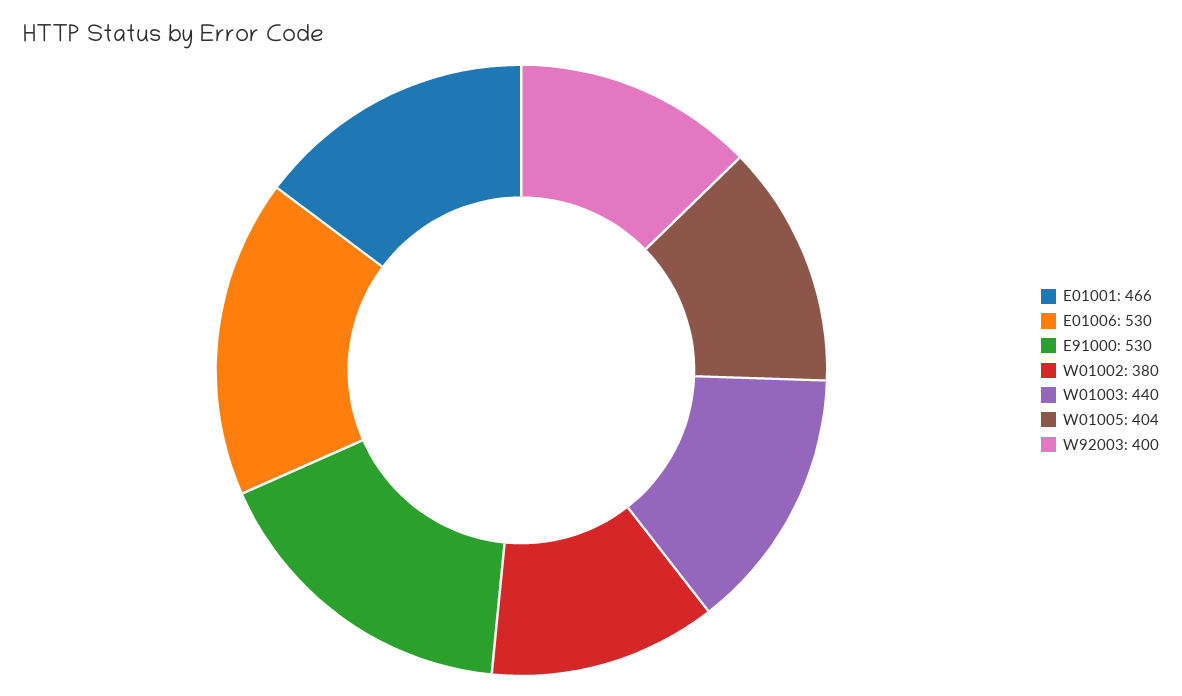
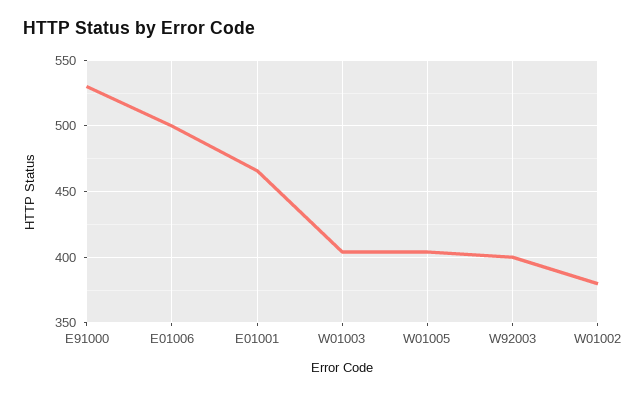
  {
    "E01001": 466,
-   "E01006": 530,
+   "E01006": 500,
    "E91000": 530,
    "W01002": 380,
-   "W01003": 440,
+   "W01003": 405,
    "W01005": 404,
    "W92003": 400
  }

